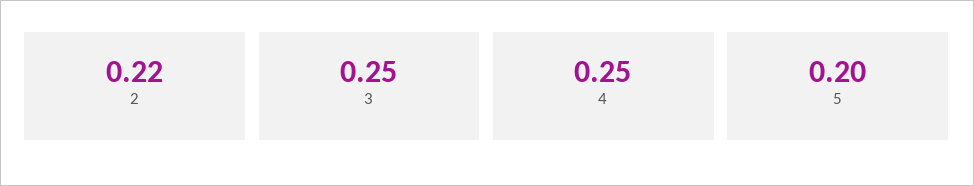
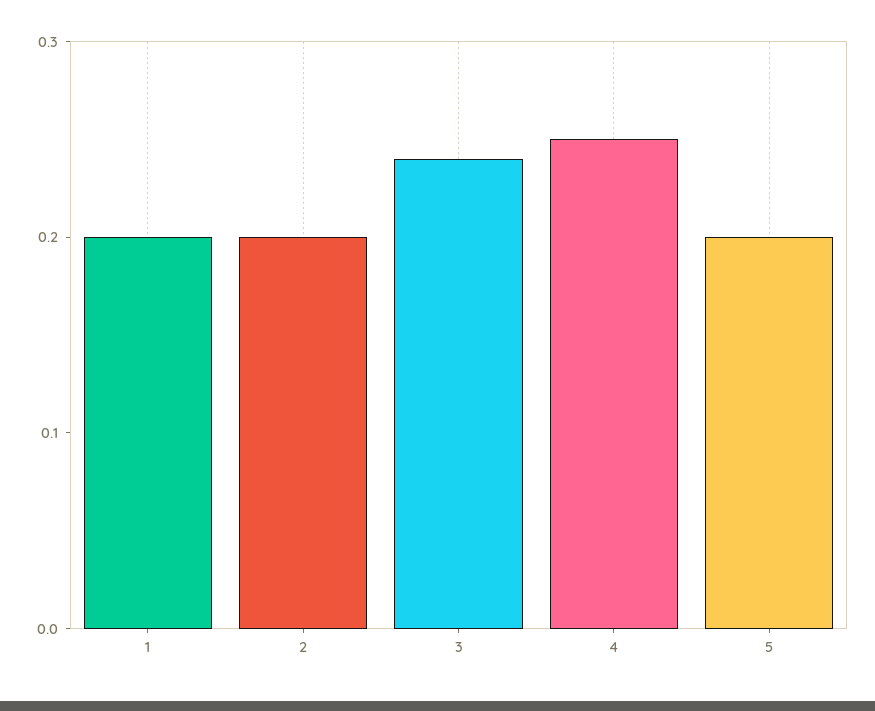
  {
-   "2": 0.22,
+   "2": 0.2,
-   "3": 0.25,
+   "3": 0.24,
    "4": 0.25,
-   "5": 0.2
+   "5": 0.2,
+   "1": 0.2
  }

